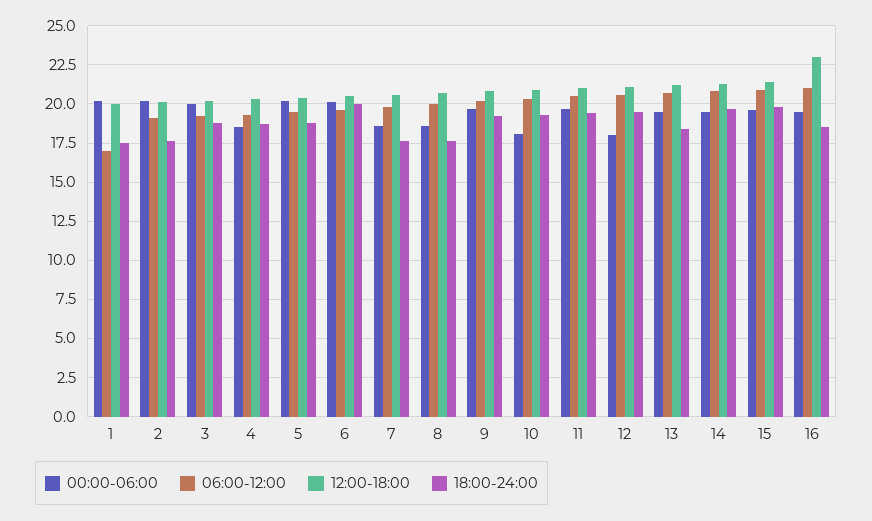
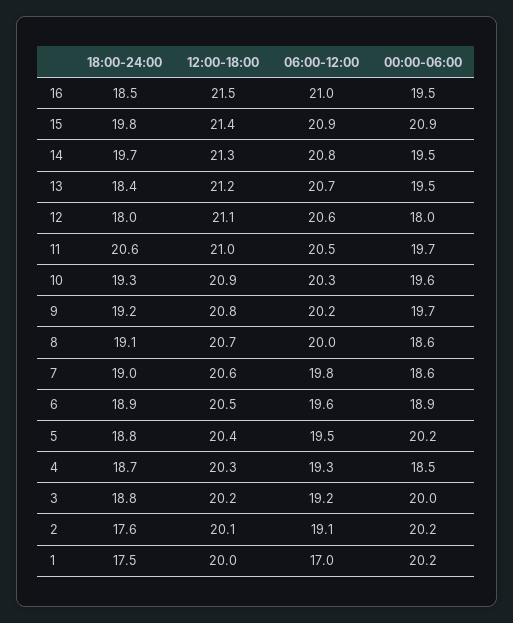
  {
    "00:00-06:00": {
      "1": 20.2,
      "2": 20.2,
      "3": 20,
      "4": 18.5,
      "5": 20.2,
-     "6": 20,
+     "6": 18.9,
      "7": 18.6,
      "8": 18.6,
      "9": 19.7,
-     "10": 18,
+     "10": 19.6,
      "11": 19.7,
      "12": 18,
      "13": 19.5,
      "14": 19.5,
-     "15": 19.5,
+     "15": 20.9,
      "16": 19.5
    },
    "06:00-12:00": {
      "1": 17,
      "2": 19.1,
      "3": 19.2,
      "4": 19.3,
      "5": 19.5,
      "6": 19.6,
      "7": 19.8,
      "8": 20,
      "9": 20.2,
      "10": 20.3,
      "11": 20.5,
      "12": 20.6,
      "13": 20.7,
      "14": 20.8,
      "15": 20.9,
      "16": 21
    },
    "12:00-18:00": {
      "1": 20,
      "2": 20.1,
      "3": 20.2,
      "4": 20.3,
      "5": 20.4,
      "6": 20.5,
      "7": 20.6,
      "8": 20.7,
      "9": 20.8,
      "10": 20.9,
      "11": 21,
      "12": 21.1,
      "13": 21.2,
      "14": 21.3,
      "15": 21.4,
-     "16": 23
+     "16": 21.5
    },
    "18:00-24:00": {
      "1": 17.5,
      "2": 17.6,
      "3": 18.8,
      "4": 18.7,
      "5": 18.8,
-     "6": 20,
+     "6": 18.9,
-     "7": 17.5,
+     "7": 19,
-     "8": 17.5,
+     "8": 19.1,
      "9": 19.2,
      "10": 19.3,
-     "11": 19.5,
+     "11": 20.6,
-     "12": 19.5,
+     "12": 18,
      "13": 18.4,
      "14": 19.7,
      "15": 19.8,
      "16": 18.5
    }
  }

